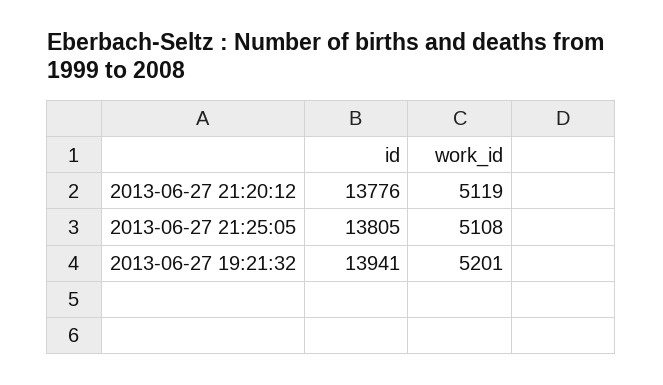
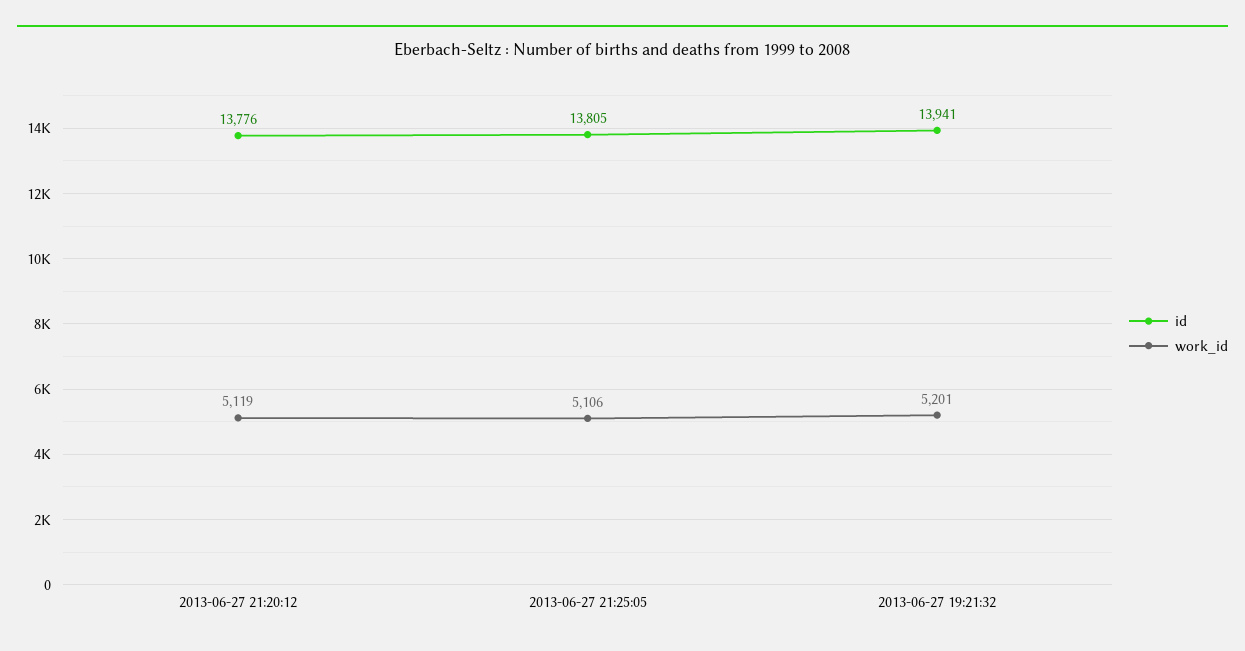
  {
    "id": {
      "2013-06-27 21:20:12": 13776,
      "2013-06-27 21:25:05": 13805,
      "2013-06-27 19:21:32": 13941
    },
    "work_id": {
      "2013-06-27 21:20:12": 5119,
-     "2013-06-27 21:25:05": 5108,
+     "2013-06-27 21:25:05": 5106,
      "2013-06-27 19:21:32": 5201
    }
  }

